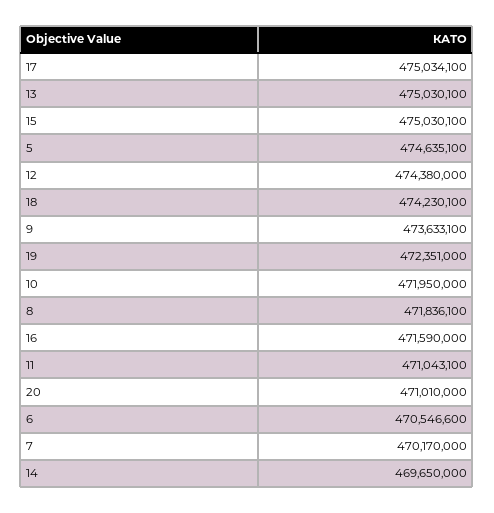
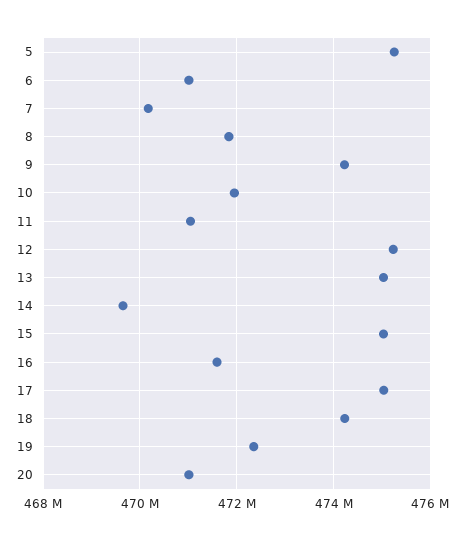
  {
    "17": 475034100,
    "13": 475030100,
    "15": 475030100,
-   "5": 474635100,
+   "5": 475200000,
-   "12": 474380000,
+   "12": 475200000,
    "18": 474230100,
-   "9": 473633100,
+   "9": 474200000,
    "19": 472351000,
    "10": 471950000,
    "8": 471836100,
    "16": 471590000,
    "11": 471043100,
    "20": 471010000,
-   "6": 470546600,
+   "6": 471000000,
    "7": 470170000,
    "14": 469650000
  }

